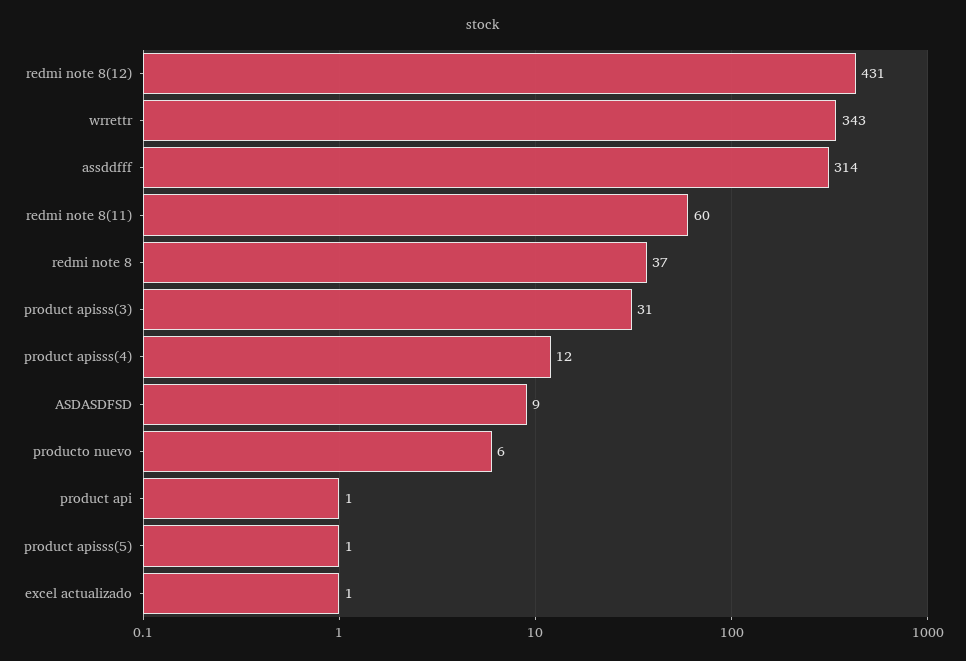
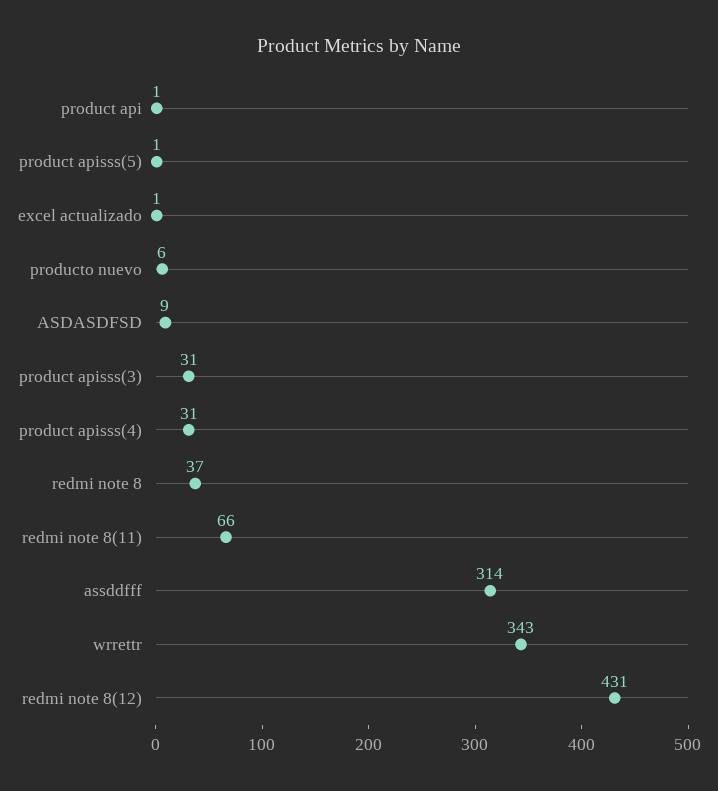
  {
    "redmi note 8(12)": 431,
    "wrrettr": 343,
    "assddfff": 314,
-   "redmi note 8(11)": 60,
+   "redmi note 8(11)": 66,
    "redmi note 8": 37,
    "product apisss(3)": 31,
-   "product apisss(4)": 12,
+   "product apisss(4)": 31,
    "ASDASDFSD": 9,
    "producto nuevo": 6,
    "product api": 1,
    "product apisss(5)": 1,
    "excel actualizado": 1
  }

